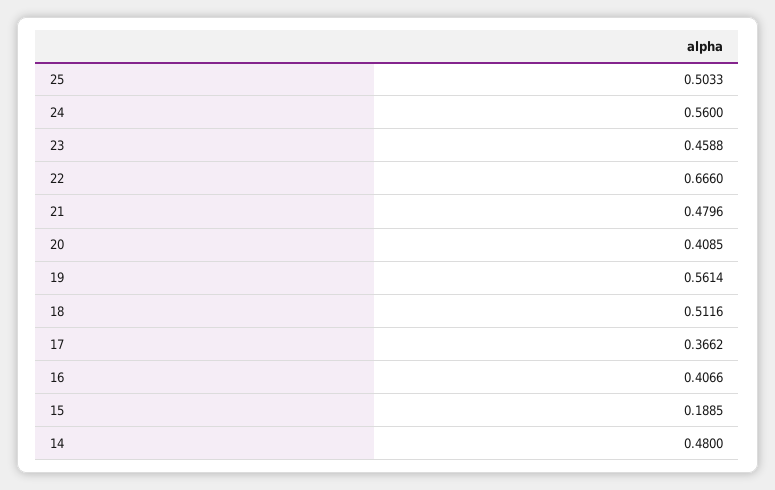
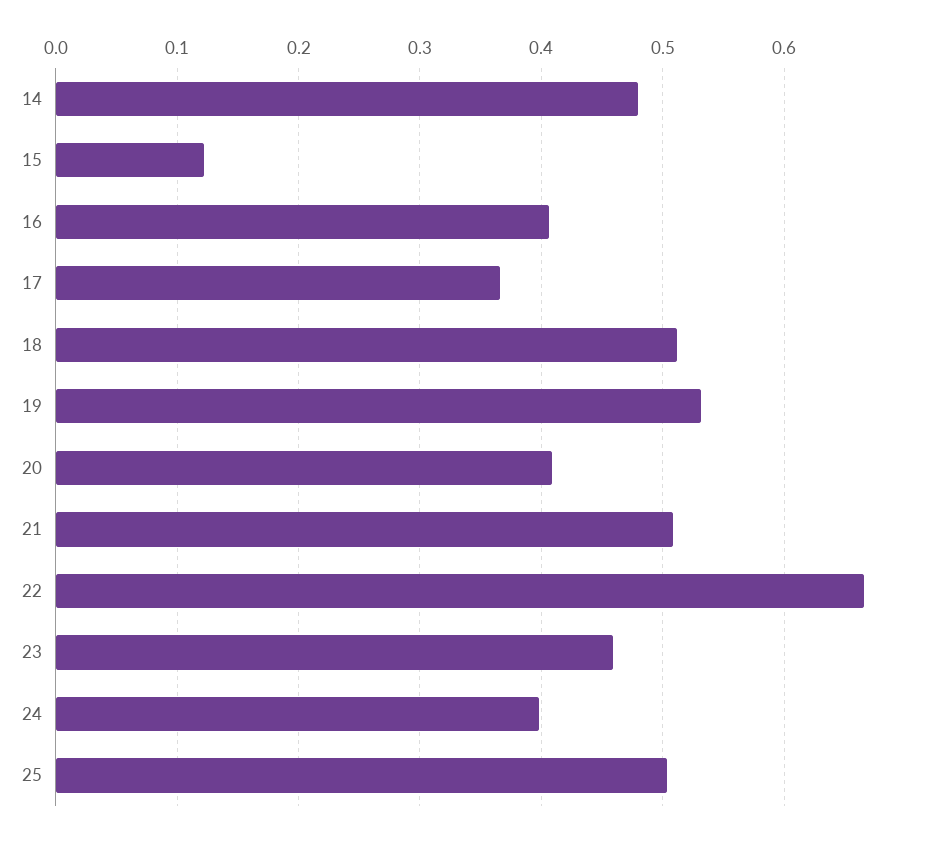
  {
    "25": 0.5033,
-   "24": 0.56,
+   "24": 0.4,
    "23": 0.4588,
    "22": 0.666,
-   "21": 0.4796,
+   "21": 0.51,
    "20": 0.4085,
-   "19": 0.5614,
+   "19": 0.53,
    "18": 0.5116,
    "17": 0.3662,
    "16": 0.4066,
-   "15": 0.1885,
+   "15": 0.12,
    "14": 0.48
  }

